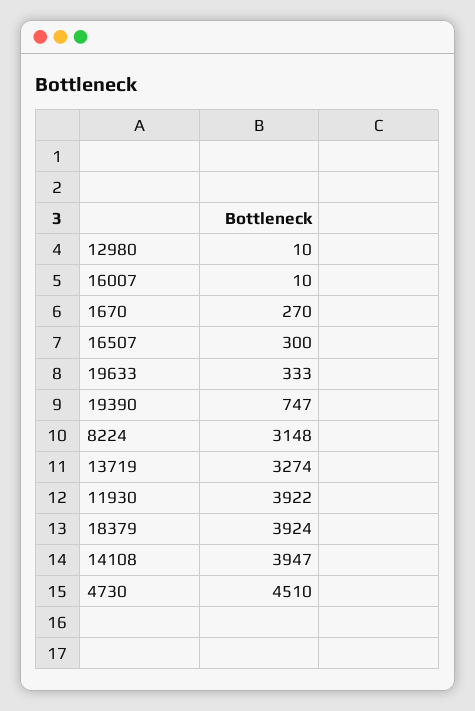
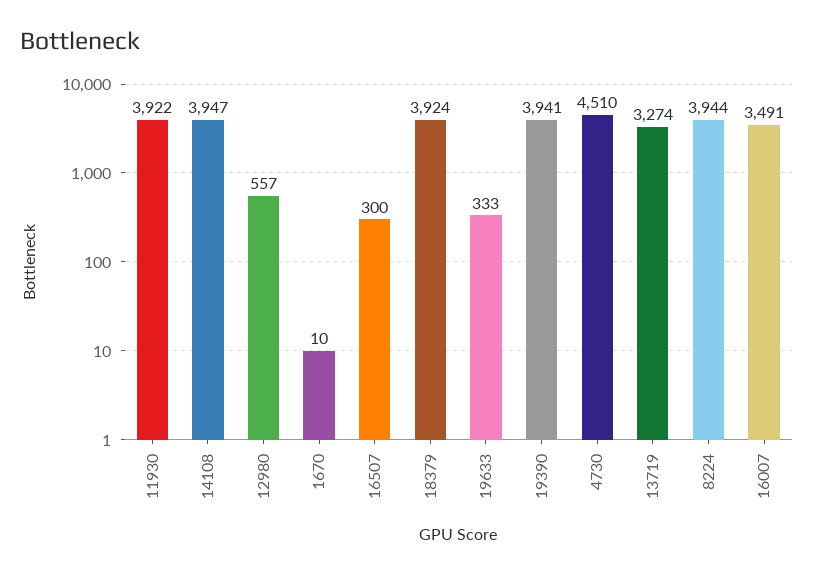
  {
-   "12980": 10,
+   "12980": 557,
-   "16007": 10,
+   "16007": 3491,
-   "1670": 270,
+   "1670": 10,
    "16507": 300,
    "19633": 333,
-   "19390": 747,
+   "19390": 3941,
-   "8224": 3148,
+   "8224": 3944,
    "13719": 3274,
    "11930": 3922,
    "18379": 3924,
    "14108": 3947,
    "4730": 4510
  }

